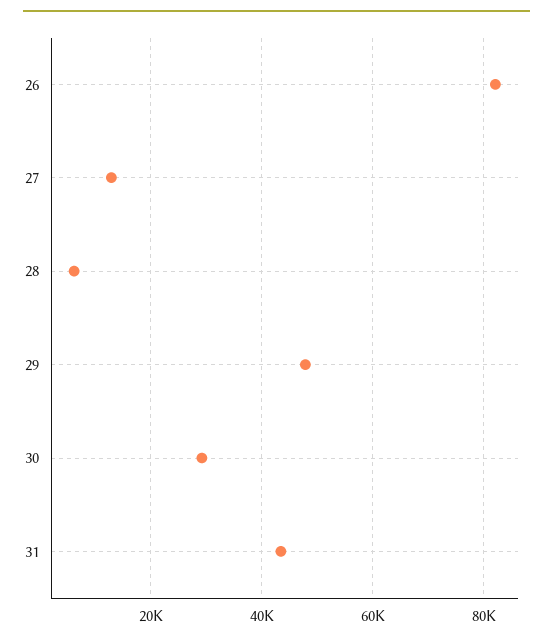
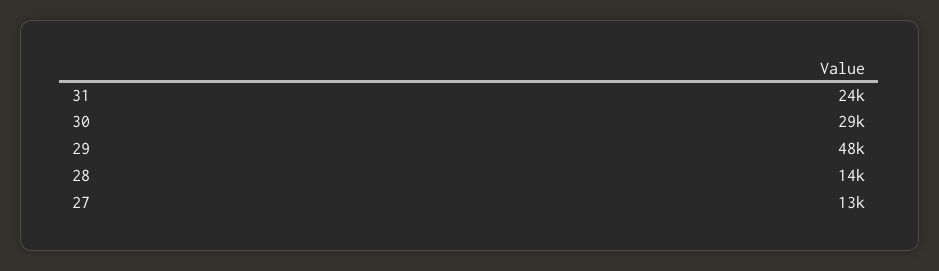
  {
-   "26": 82000,
    "27": 13000,
-   "28": 6000,
+   "28": 14000,
    "29": 48000,
    "30": 29000,
-   "31": 44000
+   "31": 24000
  }

